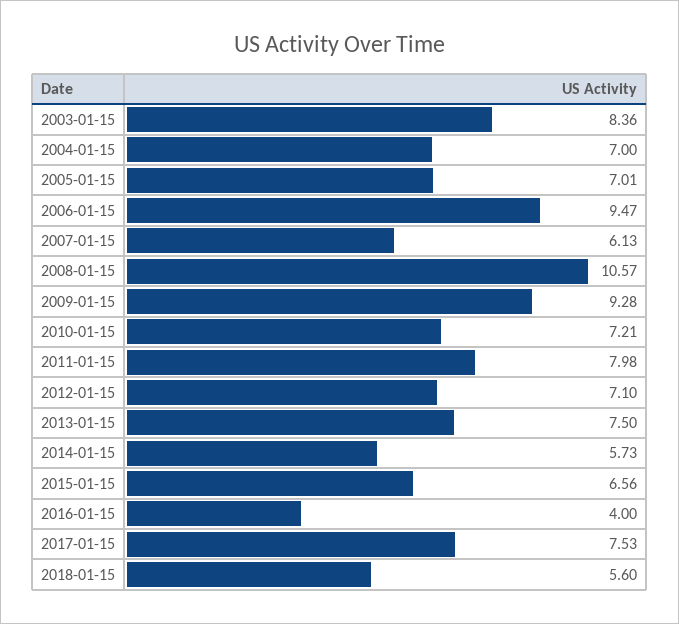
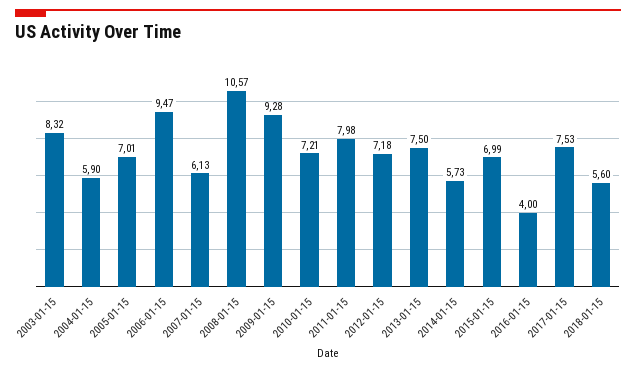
  {
-   "2003-01-15": 8.36,
+   "2003-01-15": 8.32,
-   "2004-01-15": 7,
+   "2004-01-15": 5.9,
    "2005-01-15": 7.01,
    "2006-01-15": 9.47,
    "2007-01-15": 6.13,
    "2008-01-15": 10.57,
    "2009-01-15": 9.28,
    "2010-01-15": 7.21,
    "2011-01-15": 7.98,
-   "2012-01-15": 7.1,
+   "2012-01-15": 7.18,
    "2013-01-15": 7.5,
    "2014-01-15": 5.73,
-   "2015-01-15": 6.56,
+   "2015-01-15": 6.99,
    "2016-01-15": 4,
    "2017-01-15": 7.53,
    "2018-01-15": 5.6
  }

